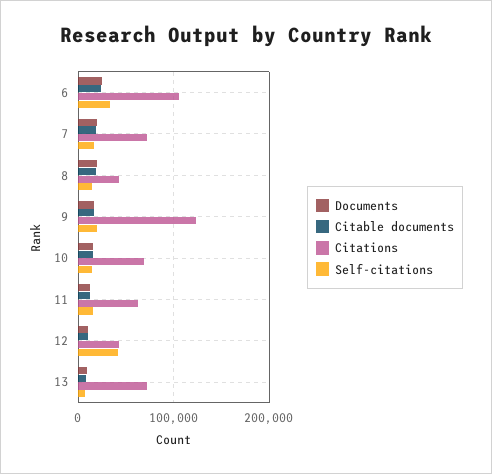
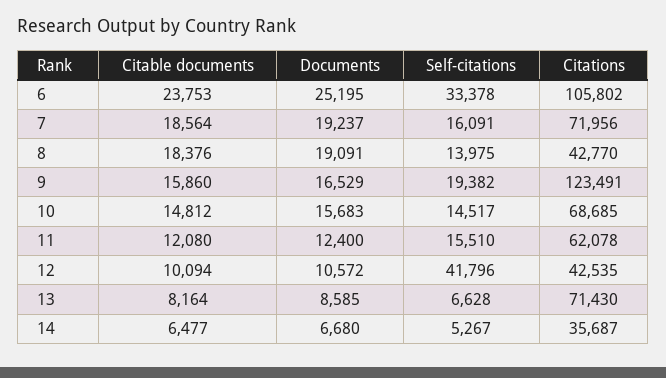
  {
    "Documents": {
      "6": 25195,
      "7": 19237,
      "8": 19091,
      "9": 16529,
      "10": 15683,
      "11": 12400,
      "12": 10572,
-     "13": 8585
+     "13": 8585,
+     "14": 6680
    },
    "Citable documents": {
      "6": 23753,
      "7": 18564,
      "8": 18376,
      "9": 15860,
      "10": 14812,
      "11": 12080,
      "12": 10094,
-     "13": 8164
+     "13": 8164,
+     "14": 6477
    },
    "Citations": {
      "6": 105802,
      "7": 71956,
      "8": 42770,
      "9": 123491,
      "10": 68685,
      "11": 62078,
      "12": 42535,
-     "13": 71430
+     "13": 71430,
+     "14": 35687
    },
    "Self-citations": {
      "6": 33378,
      "7": 16091,
      "8": 13975,
      "9": 19382,
      "10": 14517,
      "11": 15510,
      "12": 41796,
-     "13": 6628
+     "13": 6628,
+     "14": 5267
    }
  }

